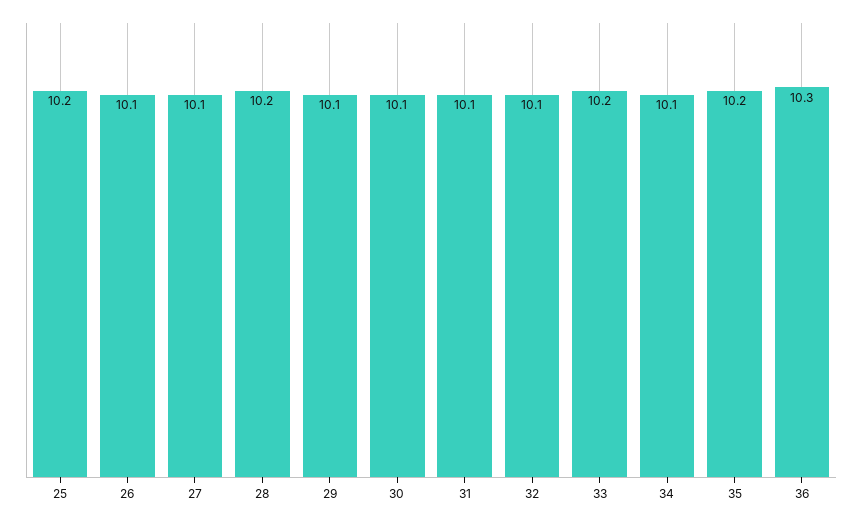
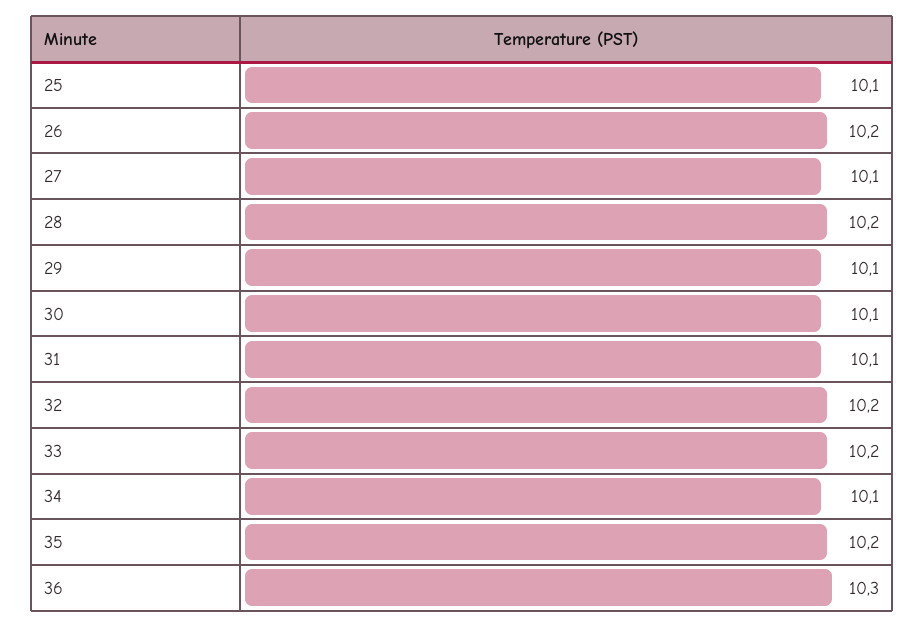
  {
-   "25": 10.2,
+   "25": 10.1,
-   "26": 10.1,
+   "26": 10.2,
    "27": 10.1,
    "28": 10.2,
    "29": 10.1,
    "30": 10.1,
    "31": 10.1,
-   "32": 10.1,
+   "32": 10.2,
    "33": 10.2,
    "34": 10.1,
    "35": 10.2,
    "36": 10.3
  }

